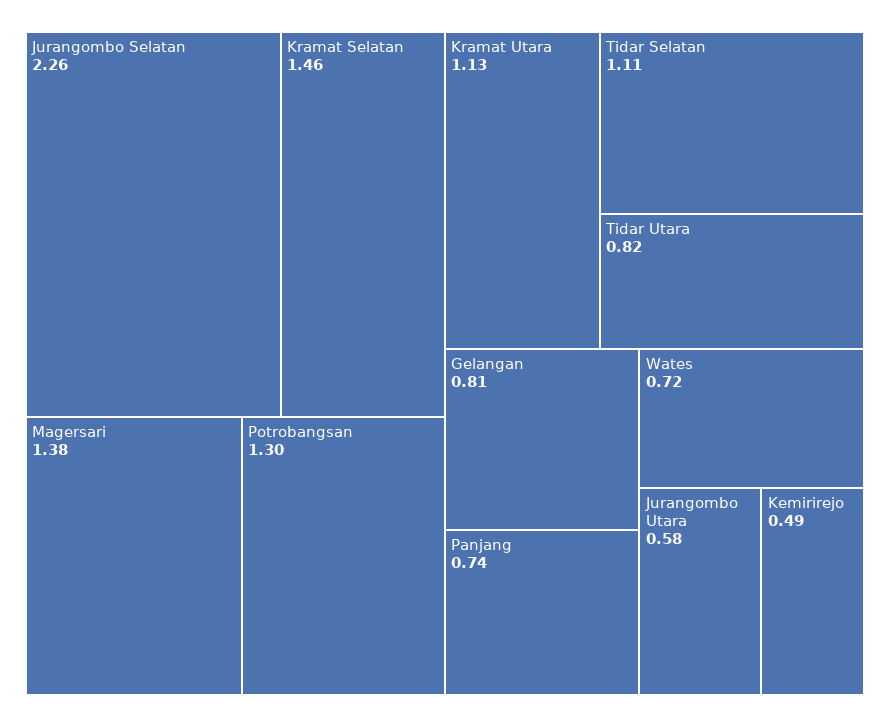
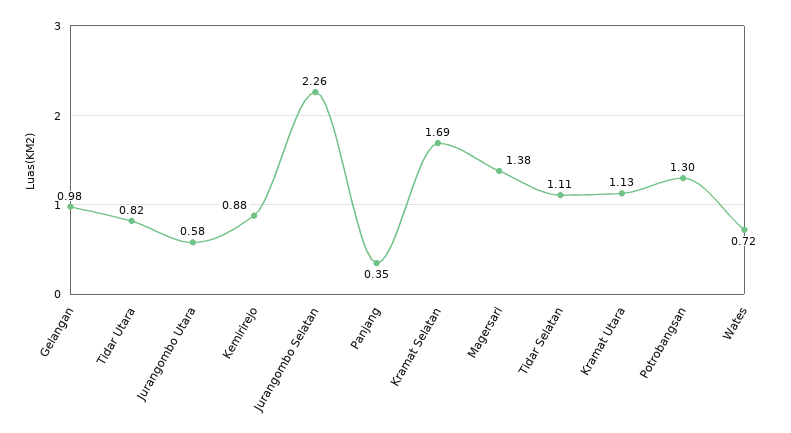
  {
    "Jurangombo Selatan": 2.26,
-   "Kramat Selatan": 1.46,
+   "Kramat Selatan": 1.69,
    "Magersari": 1.38,
    "Potrobangsan": 1.3,
    "Kramat Utara": 1.13,
    "Tidar Selatan": 1.11,
    "Tidar Utara": 0.82,
-   "Gelangan": 0.81,
+   "Gelangan": 0.98,
-   "Panjang": 0.74,
+   "Panjang": 0.35,
    "Wates": 0.72,
    "Jurangombo Utara": 0.58,
-   "Kemirirejo": 0.49
+   "Kemirirejo": 0.88
  }

